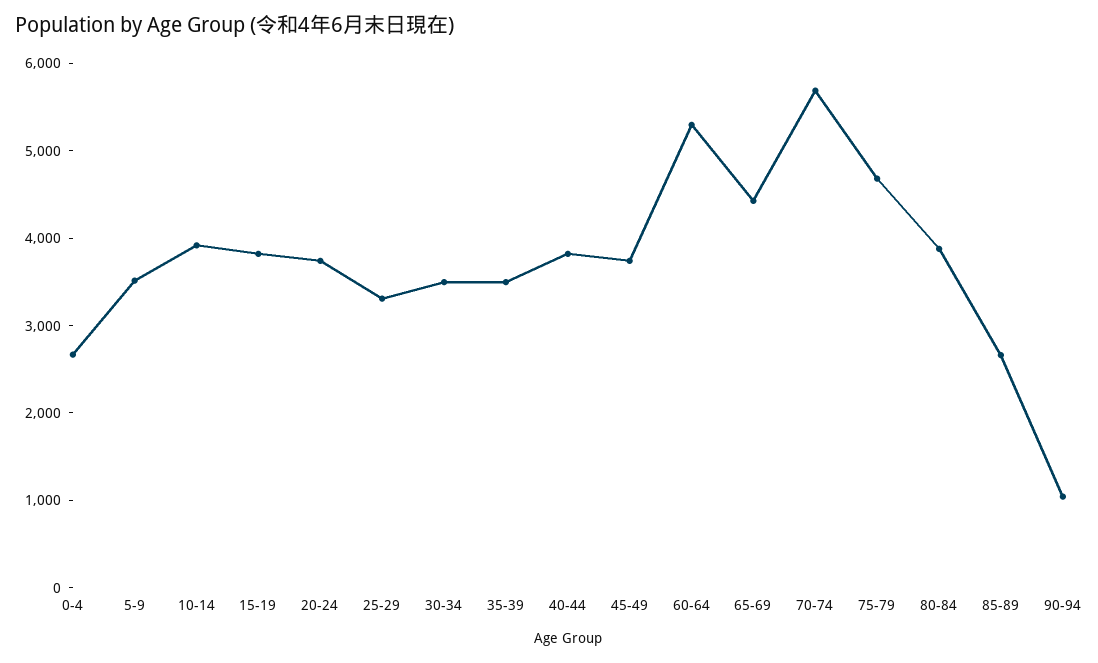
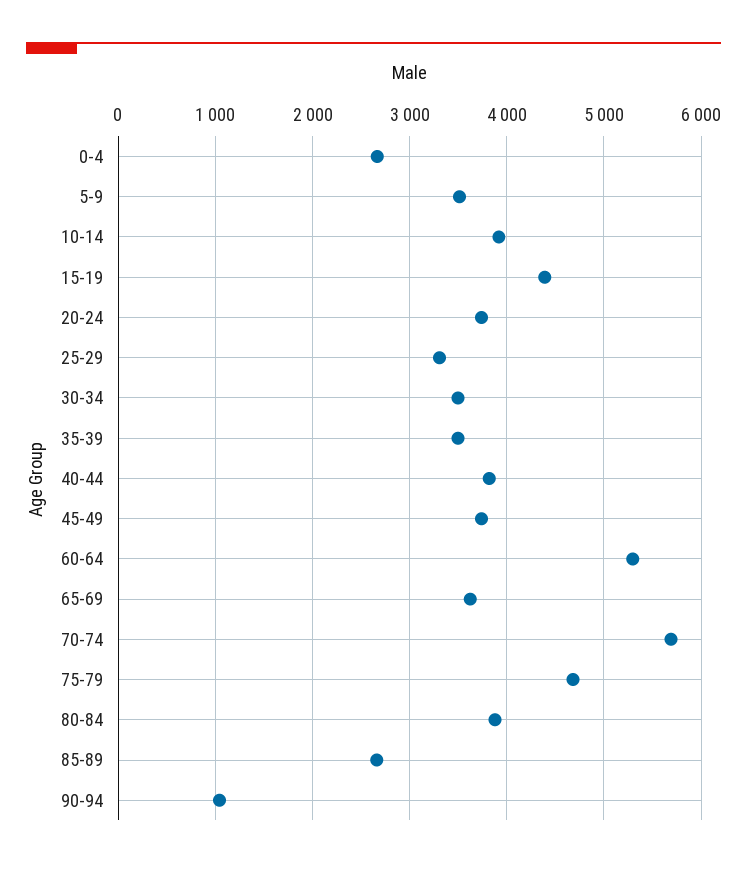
  {
    "0-4": 2700,
    "5-9": 3500,
    "10-14": 3900,
-   "15-19": 3800,
+   "15-19": 4400,
    "20-24": 3700,
    "25-29": 3300,
    "30-34": 3500,
    "35-39": 3500,
    "40-44": 3800,
    "45-49": 3700,
    "60-64": 5300,
-   "65-69": 4400,
+   "65-69": 3600,
    "70-74": 5700,
    "75-79": 4700,
    "80-84": 3900,
    "85-89": 2700,
    "90-94": 1000
  }

